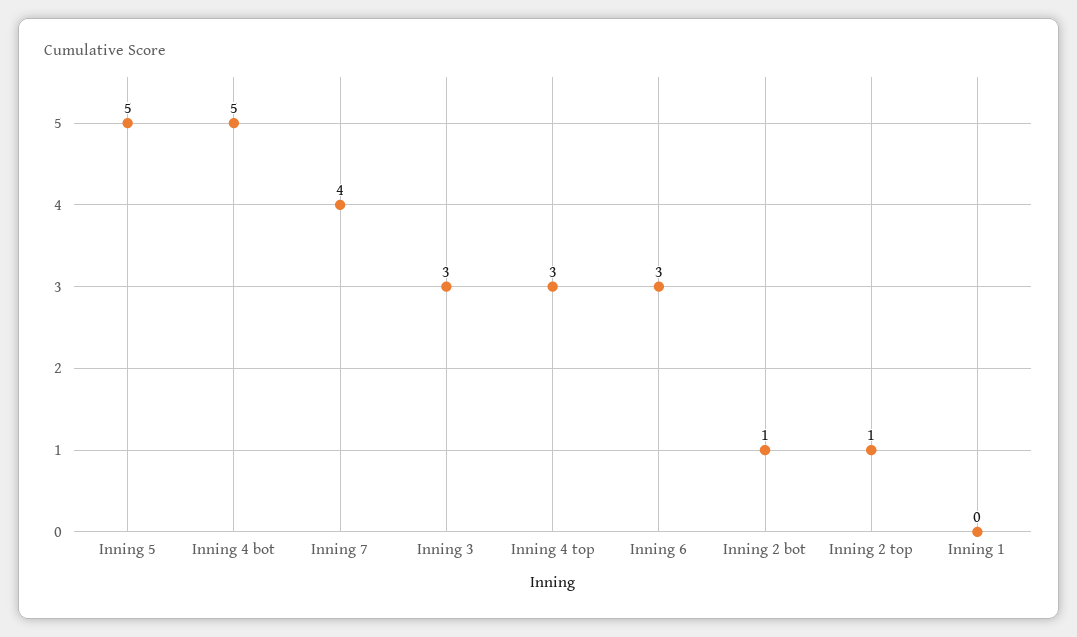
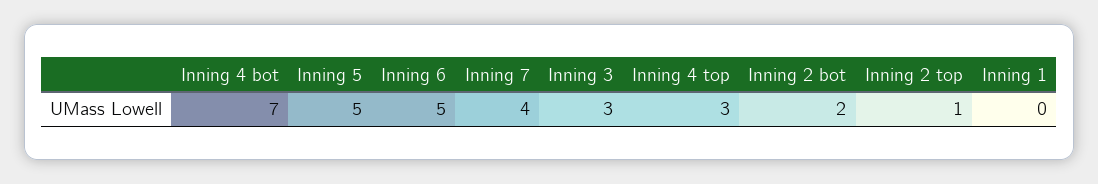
  {
    "Inning 5": 5,
-   "Inning 4 bot": 5,
+   "Inning 4 bot": 7,
    "Inning 7": 4,
    "Inning 3": 3,
    "Inning 4 top": 3,
-   "Inning 6": 3,
+   "Inning 6": 5,
-   "Inning 2 bot": 1,
+   "Inning 2 bot": 2,
    "Inning 2 top": 1,
    "Inning 1": 0
  }

